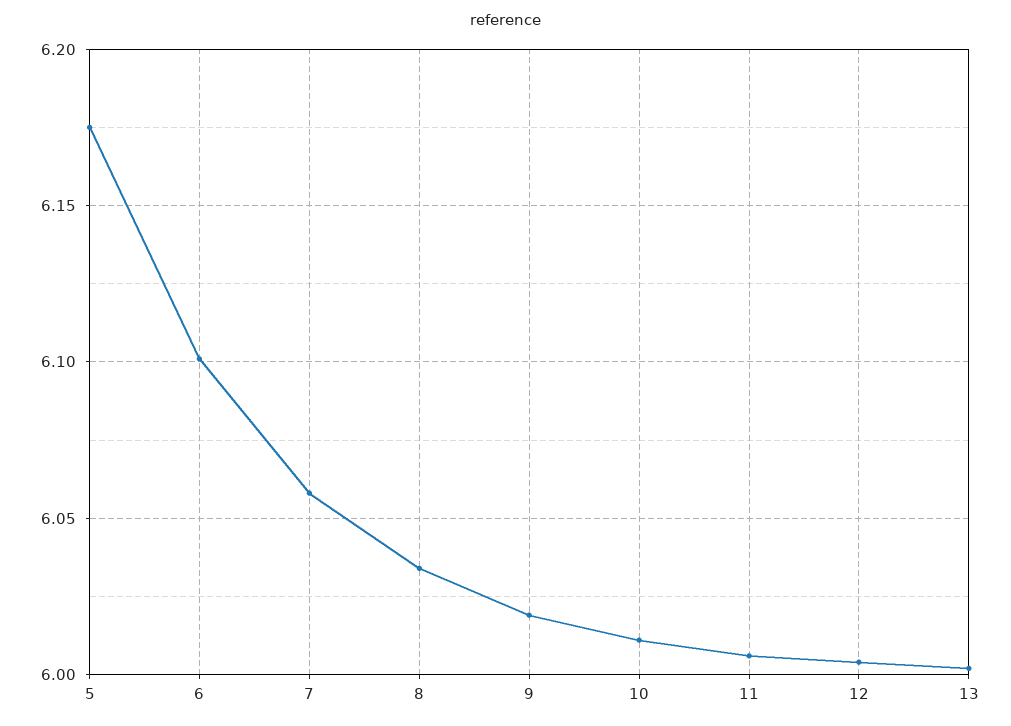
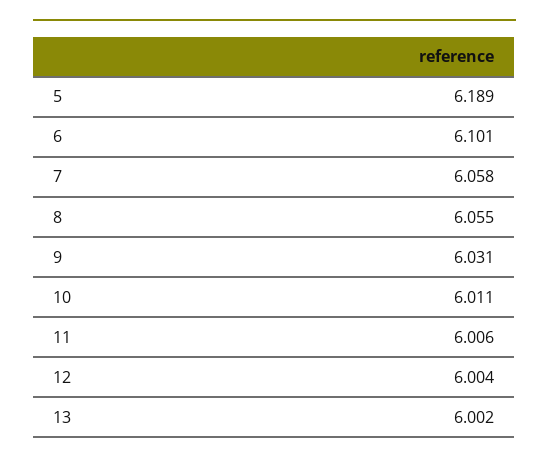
  {
-   "5": 6.175,
+   "5": 6.189,
    "6": 6.101,
    "7": 6.058,
-   "8": 6.035,
+   "8": 6.055,
-   "9": 6.02,
+   "9": 6.031,
    "10": 6.011,
    "11": 6.006,
    "12": 6.004,
    "13": 6.002
  }

